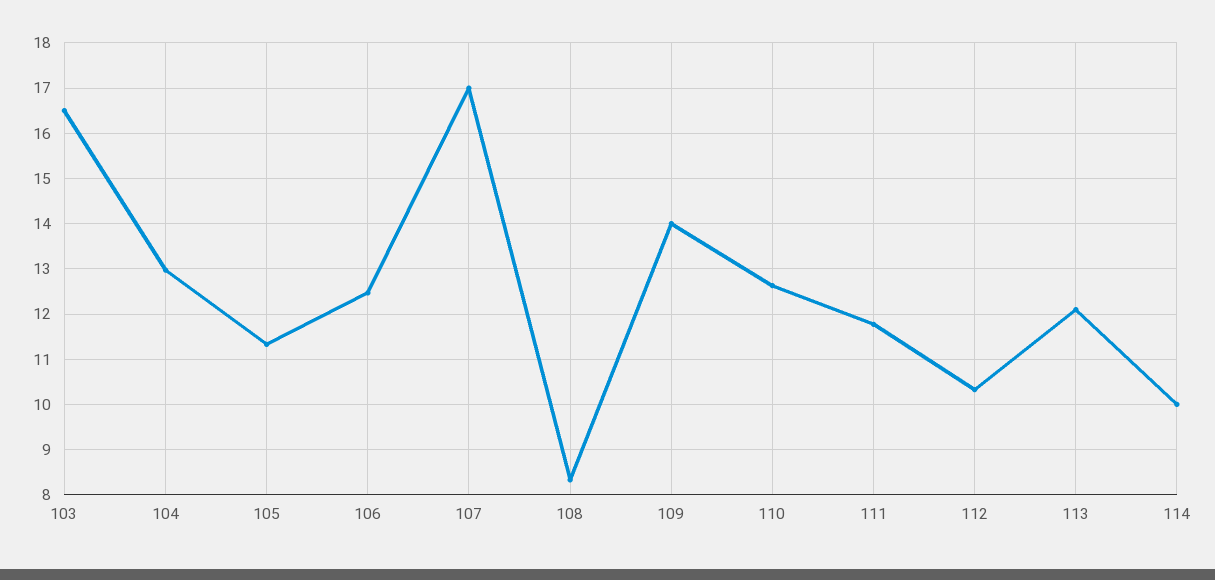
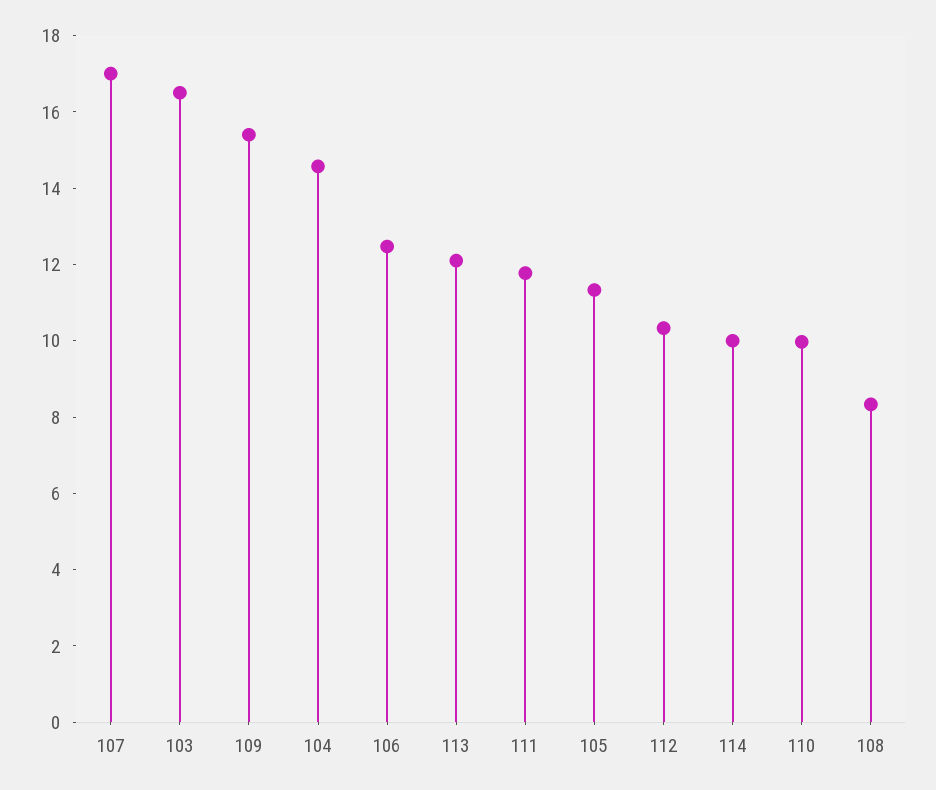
  {
    "103": 16.6,
-   "104": 13,
+   "104": 14.5,
    "105": 11.4,
    "106": 12.4,
    "107": 17,
    "108": 8.4,
-   "109": 14,
+   "109": 15.5,
-   "110": 12.6,
+   "110": 10,
    "111": 11.8,
    "112": 10.4,
    "113": 12.2,
    "114": 10
  }

